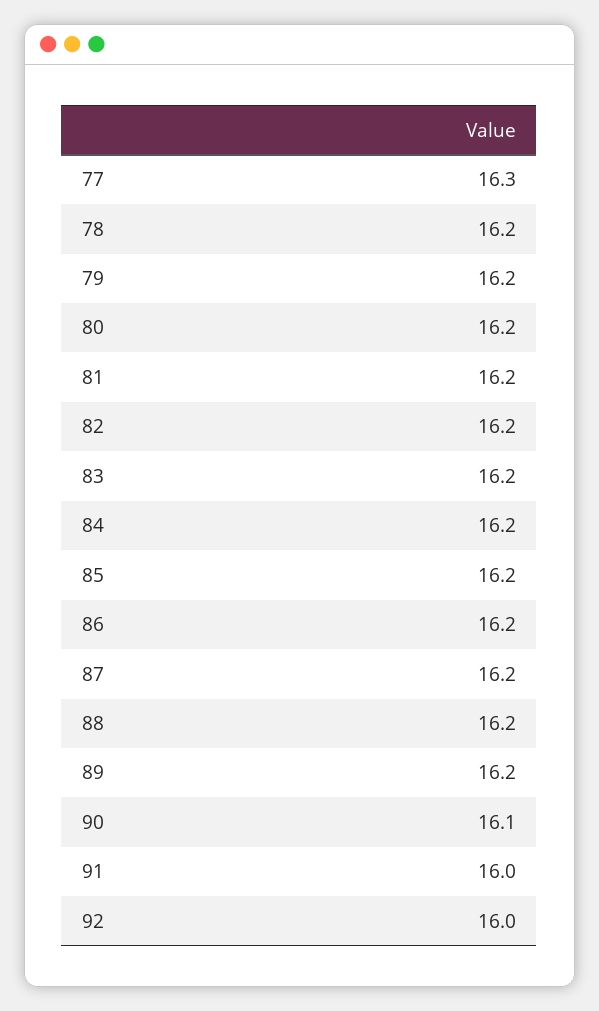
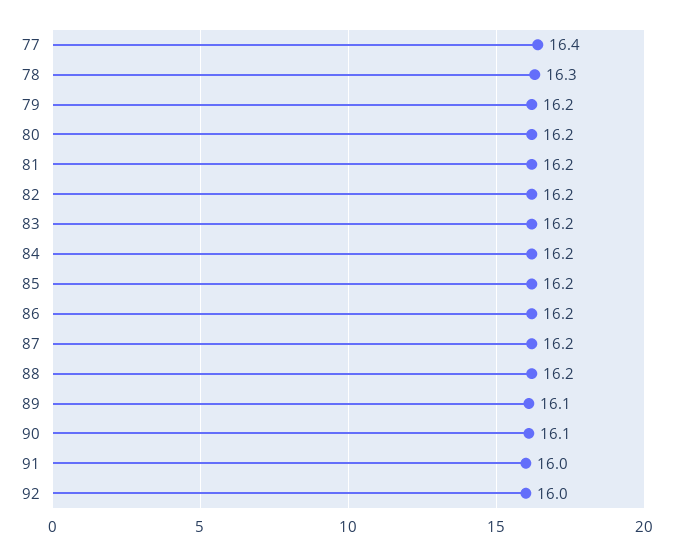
  {
-   "77": 16.3,
+   "77": 16.4,
-   "78": 16.2,
+   "78": 16.3,
    "79": 16.2,
    "80": 16.2,
    "81": 16.2,
    "82": 16.2,
    "83": 16.2,
    "84": 16.2,
    "85": 16.2,
    "86": 16.2,
    "87": 16.2,
    "88": 16.2,
-   "89": 16.2,
+   "89": 16.1,
    "90": 16.1,
    "91": 16,
    "92": 16
  }

